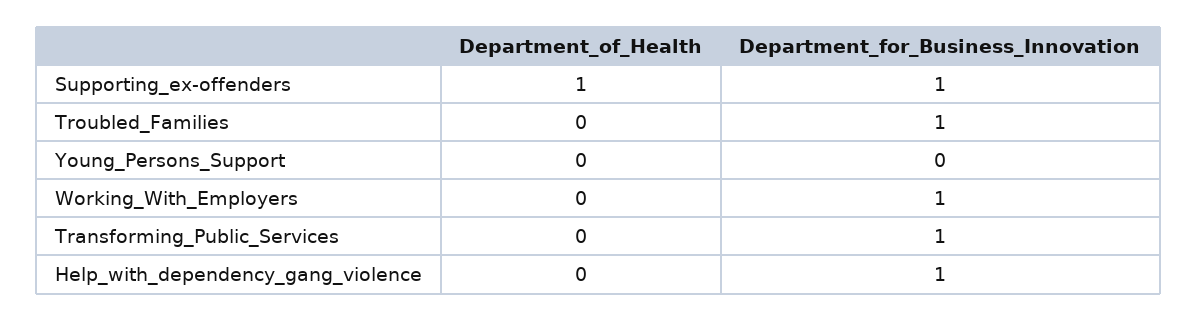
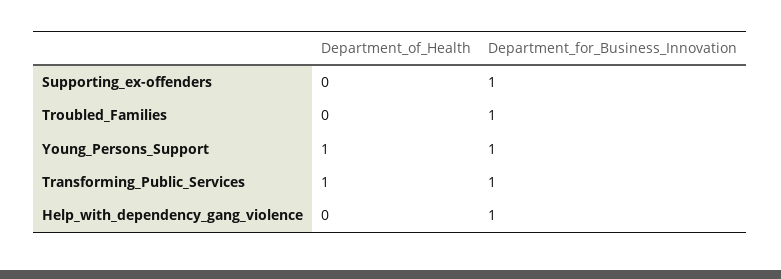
  {
    "Department_of_Health": {
-     "Supporting_ex-offenders": 1,
+     "Supporting_ex-offenders": 0,
      "Troubled_Families": 0,
-     "Young_Persons_Support": 0,
+     "Young_Persons_Support": 1,
-     "Working_With_Employers": 0,
-     "Transforming_Public_Services": 0,
+     "Transforming_Public_Services": 1,
      "Help_with_dependency_gang_violence": 0
    },
    "Department_for_Business_Innovation": {
      "Supporting_ex-offenders": 1,
      "Troubled_Families": 1,
-     "Young_Persons_Support": 0,
+     "Young_Persons_Support": 1,
-     "Working_With_Employers": 1,
      "Transforming_Public_Services": 1,
      "Help_with_dependency_gang_violence": 1
    }
  }

